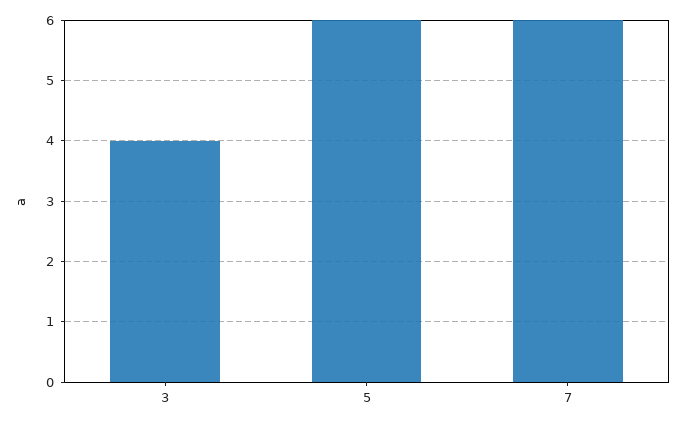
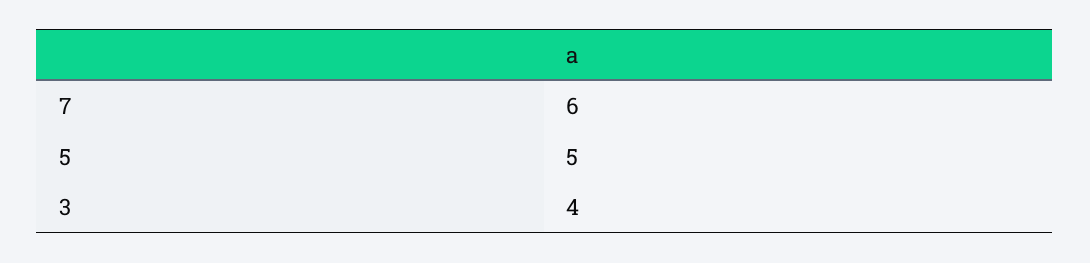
  {
    "3": 4,
-   "5": 6,
+   "5": 5,
    "7": 6
  }

